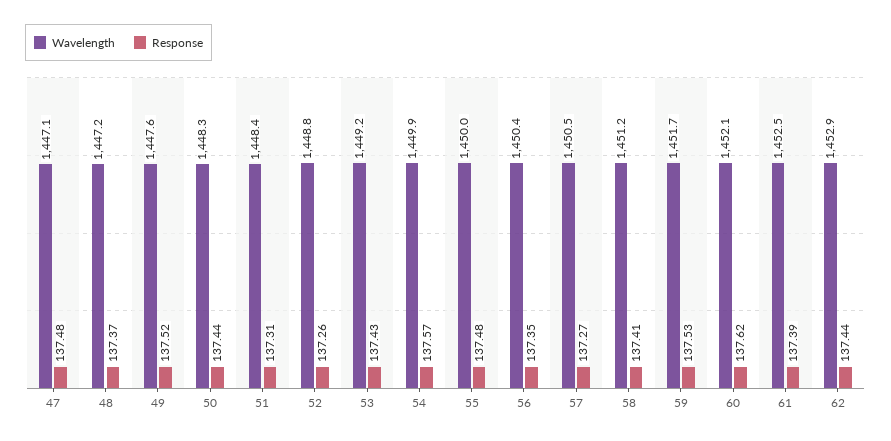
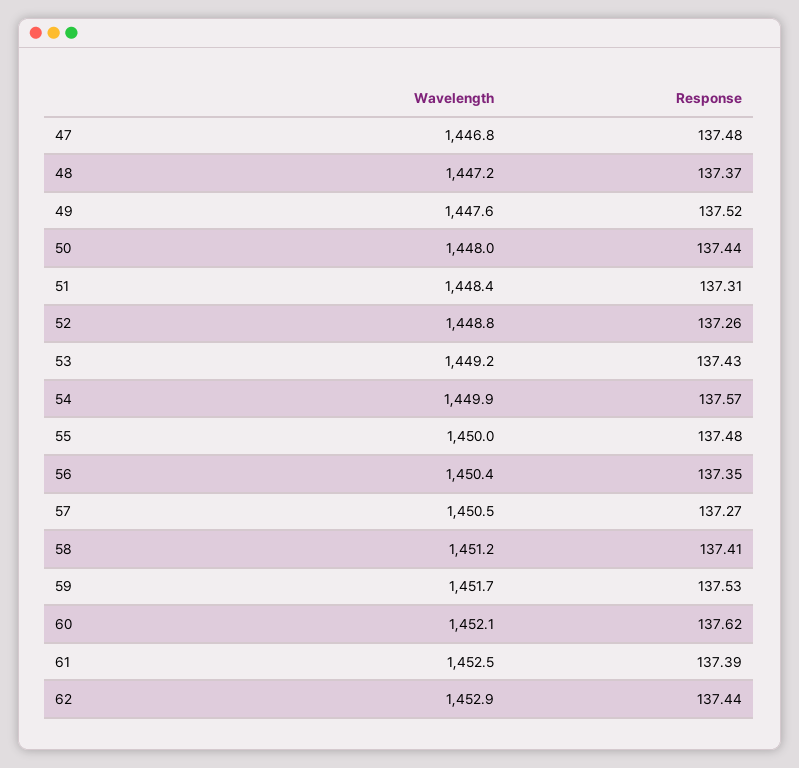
  {
    "Wavelength": {
-     "47": 1447.1,
+     "47": 1446.8,
      "48": 1447.2,
      "49": 1447.6,
-     "50": 1448.3,
+     "50": 1448,
      "51": 1448.4,
      "52": 1448.8,
      "53": 1449.2,
      "54": 1449.9,
      "55": 1450,
      "56": 1450.4,
      "57": 1450.5,
      "58": 1451.2,
      "59": 1451.7,
      "60": 1452.1,
      "61": 1452.5,
      "62": 1452.9
    },
    "Response": {
      "47": 137.48,
      "48": 137.37,
      "49": 137.52,
      "50": 137.44,
      "51": 137.31,
      "52": 137.26,
      "53": 137.43,
      "54": 137.57,
      "55": 137.48,
      "56": 137.35,
      "57": 137.27,
      "58": 137.41,
      "59": 137.53,
      "60": 137.62,
      "61": 137.39,
      "62": 137.44
    }
  }

